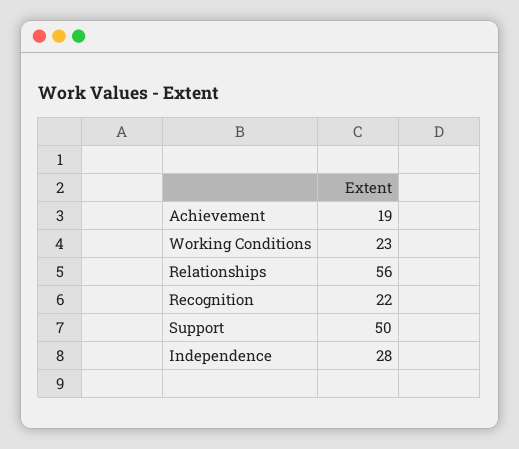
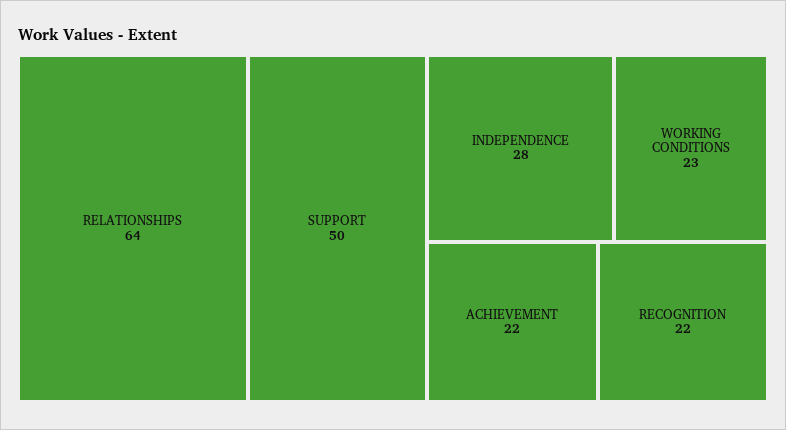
  {
-   "Achievement": 19,
+   "Achievement": 22,
    "Working Conditions": 23,
-   "Relationships": 56,
+   "Relationships": 64,
    "Recognition": 22,
    "Support": 50,
    "Independence": 28
  }

